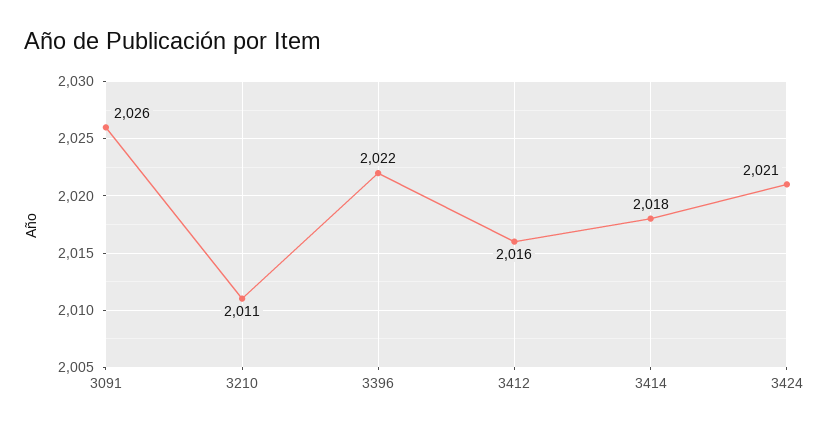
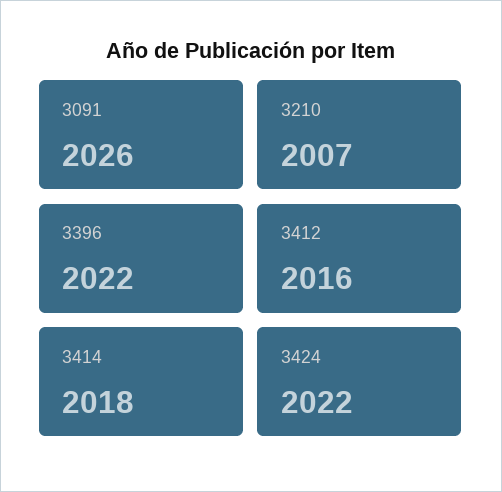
  {
    "3091": 2026,
-   "3210": 2011,
+   "3210": 2007,
    "3396": 2022,
    "3412": 2016,
    "3414": 2018,
-   "3424": 2021
+   "3424": 2022
  }

